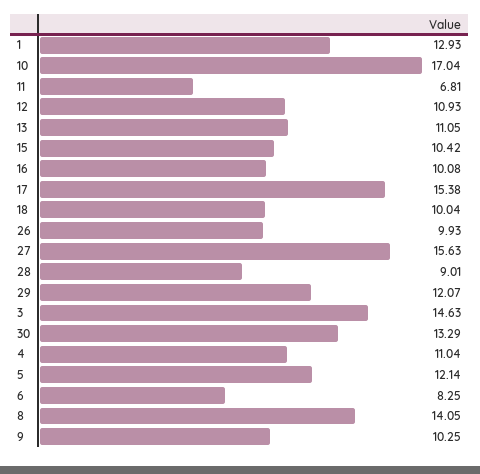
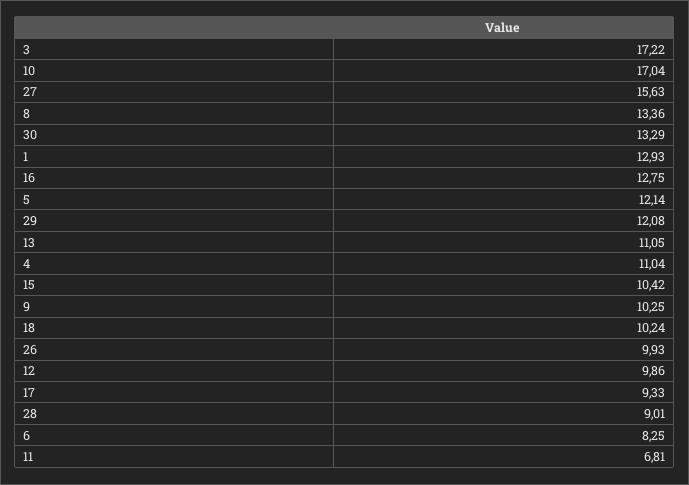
  {
    "1": 12.93,
    "10": 17.04,
    "11": 6.81,
-   "12": 10.93,
+   "12": 9.86,
    "13": 11.05,
    "15": 10.42,
-   "16": 10.08,
+   "16": 12.75,
-   "17": 15.38,
+   "17": 9.33,
-   "18": 10.04,
+   "18": 10.24,
    "26": 9.93,
    "27": 15.63,
    "28": 9.01,
-   "29": 12.07,
+   "29": 12.08,
-   "3": 14.63,
+   "3": 17.22,
    "30": 13.29,
    "4": 11.04,
    "5": 12.14,
    "6": 8.25,
-   "8": 14.05,
+   "8": 13.36,
    "9": 10.25
  }

